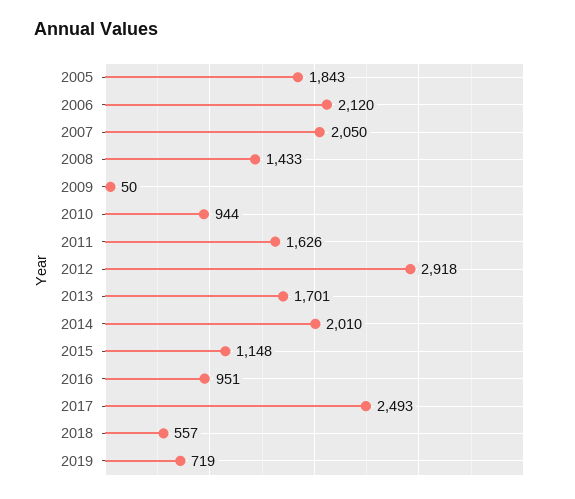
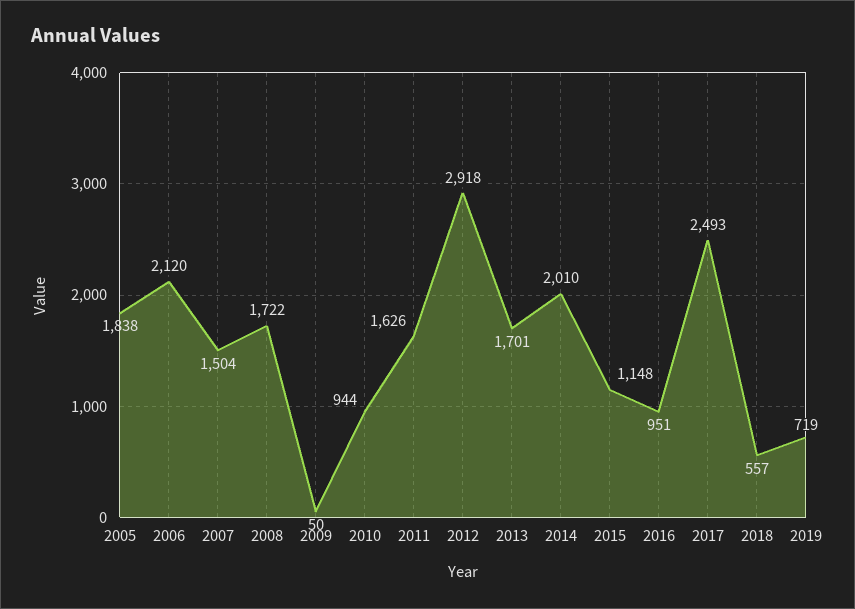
  {
-   "2005": 1843,
+   "2005": 1838,
    "2006": 2120,
-   "2007": 2050,
+   "2007": 1504,
-   "2008": 1433,
+   "2008": 1722,
    "2009": 50,
    "2010": 944,
    "2011": 1626,
    "2012": 2918,
    "2013": 1701,
    "2014": 2010,
    "2015": 1148,
    "2016": 951,
    "2017": 2493,
    "2018": 557,
    "2019": 719
  }

